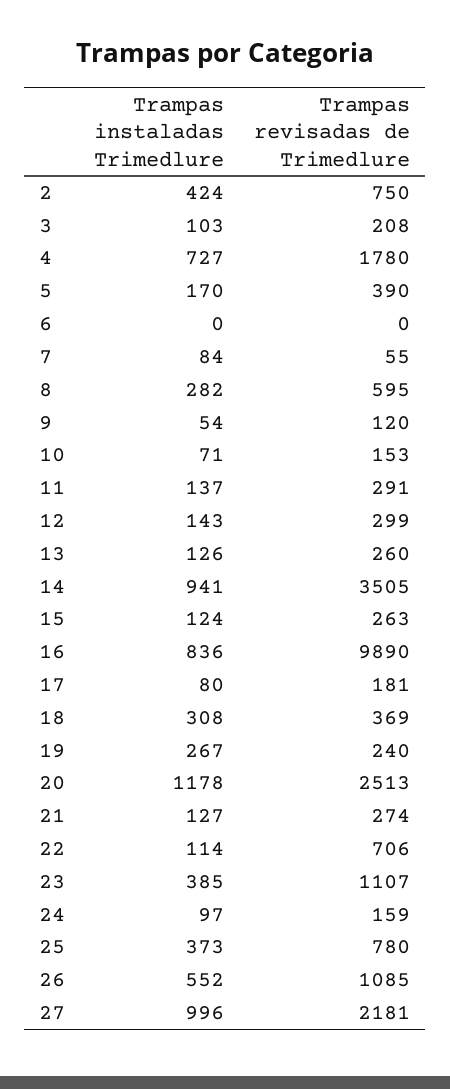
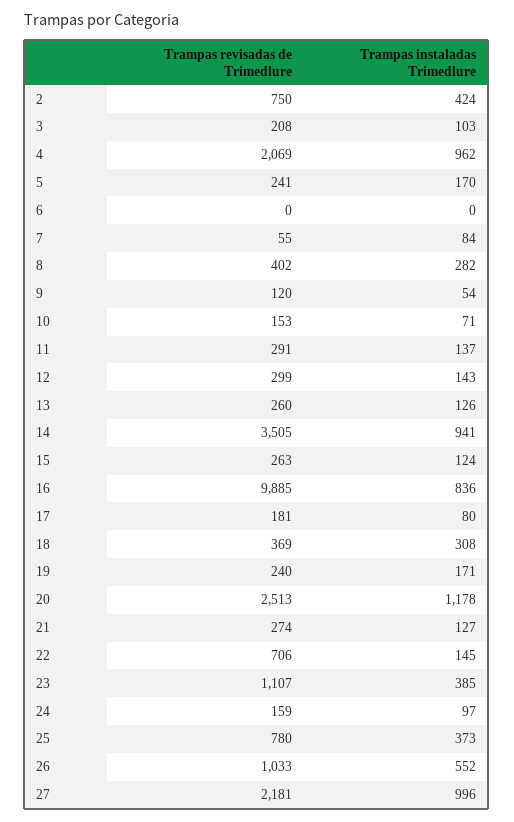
  {
    "Trampas instaladas Trimedlure": {
      "2": 424,
      "3": 103,
-     "4": 727,
+     "4": 962,
      "5": 170,
      "6": 0,
      "7": 84,
      "8": 282,
      "9": 54,
      "10": 71,
      "11": 137,
      "12": 143,
      "13": 126,
      "14": 941,
      "15": 124,
      "16": 836,
      "17": 80,
      "18": 308,
-     "19": 267,
+     "19": 171,
      "20": 1178,
      "21": 127,
-     "22": 114,
+     "22": 145,
      "23": 385,
      "24": 97,
      "25": 373,
      "26": 552,
      "27": 996
    },
    "Trampas revisadas de Trimedlure": {
      "2": 750,
      "3": 208,
-     "4": 1780,
+     "4": 2069,
-     "5": 390,
+     "5": 241,
      "6": 0,
      "7": 55,
-     "8": 595,
+     "8": 402,
      "9": 120,
      "10": 153,
      "11": 291,
      "12": 299,
      "13": 260,
      "14": 3505,
      "15": 263,
-     "16": 9890,
+     "16": 9885,
      "17": 181,
      "18": 369,
      "19": 240,
      "20": 2513,
      "21": 274,
      "22": 706,
      "23": 1107,
      "24": 159,
      "25": 780,
-     "26": 1085,
+     "26": 1033,
      "27": 2181
    }
  }

